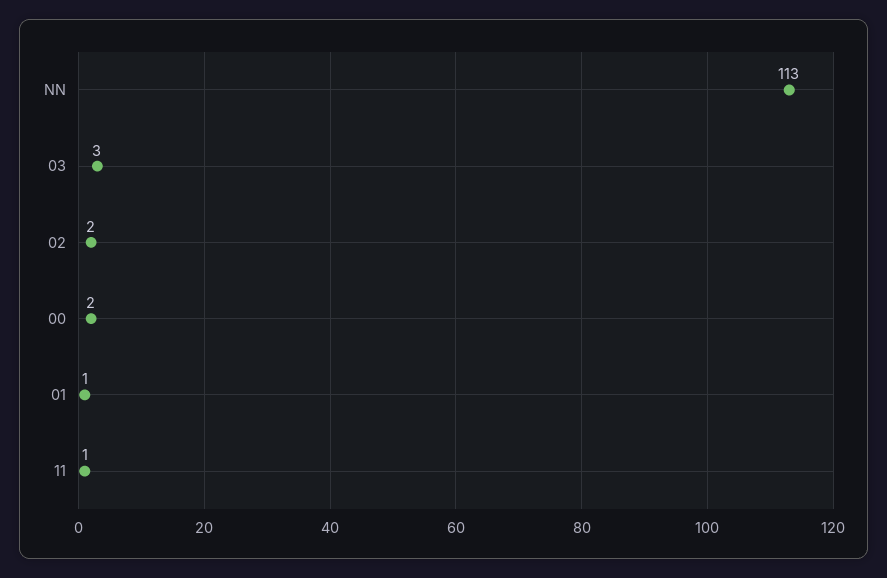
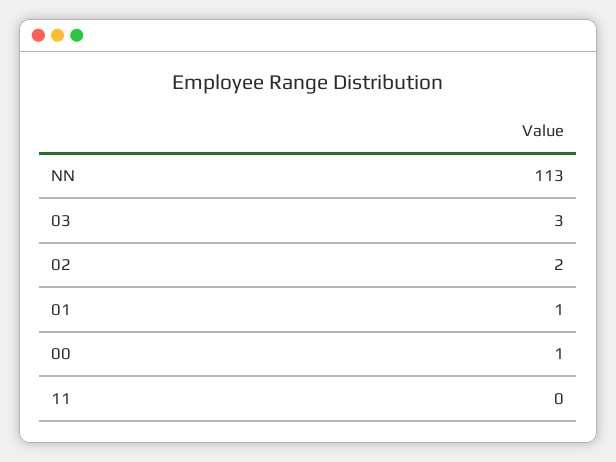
  {
    "NN": 113,
    "03": 3,
    "02": 2,
-   "00": 2,
+   "00": 1,
    "01": 1,
-   "11": 1
+   "11": 0
  }

